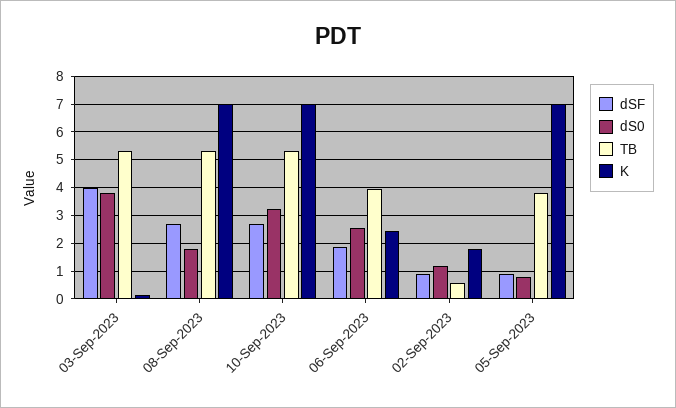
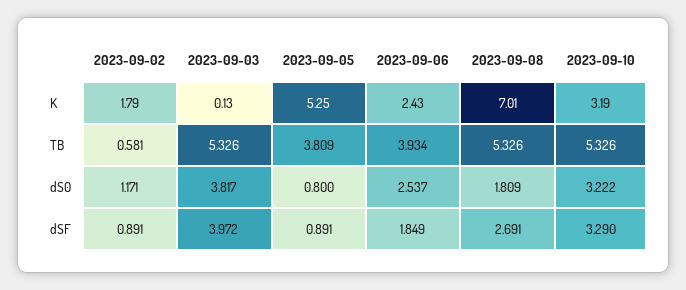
  {
    "dSF": {
      "03-Sep-2023": 3.972,
      "08-Sep-2023": 2.691,
-     "10-Sep-2023": 2.75,
+     "10-Sep-2023": 3.29,
      "06-Sep-2023": 1.849,
      "02-Sep-2023": 0.891,
      "05-Sep-2023": 0.891
    },
    "dS0": {
      "03-Sep-2023": 3.817,
      "08-Sep-2023": 1.809,
      "10-Sep-2023": 3.222,
      "06-Sep-2023": 2.537,
      "02-Sep-2023": 1.171,
      "05-Sep-2023": 0.8
    },
    "TB": {
      "03-Sep-2023": 5.326,
      "08-Sep-2023": 5.326,
      "10-Sep-2023": 5.326,
      "06-Sep-2023": 3.934,
      "02-Sep-2023": 0.581,
      "05-Sep-2023": 3.809
    },
    "K": {
      "03-Sep-2023": 0.13,
      "08-Sep-2023": 7.01,
-     "10-Sep-2023": 7,
+     "10-Sep-2023": 3.19,
      "06-Sep-2023": 2.43,
      "02-Sep-2023": 1.79,
-     "05-Sep-2023": 7
+     "05-Sep-2023": 5.25
    }
  }

